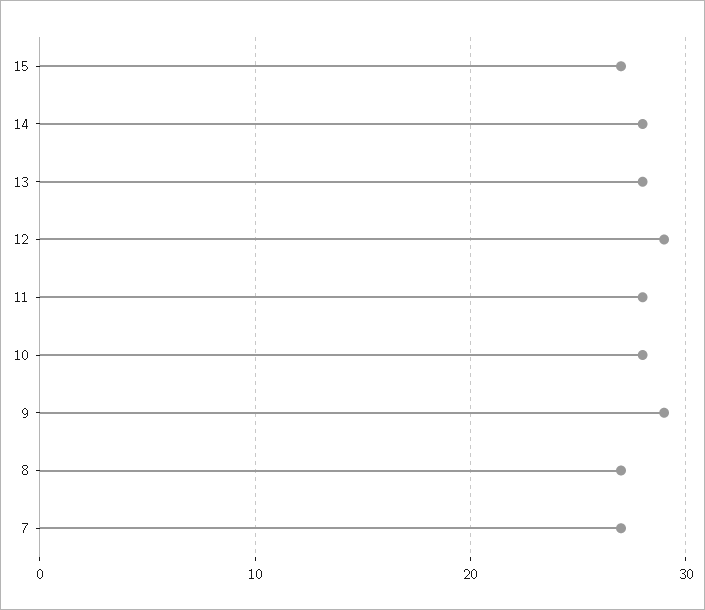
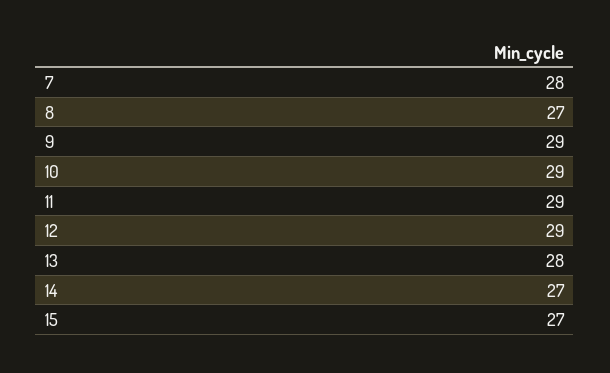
  {
    "15": 27,
-   "14": 28,
+   "14": 27,
    "13": 28,
    "12": 29,
-   "11": 28,
+   "11": 29,
-   "10": 28,
+   "10": 29,
    "9": 29,
    "8": 27,
-   "7": 27
+   "7": 28
  }

